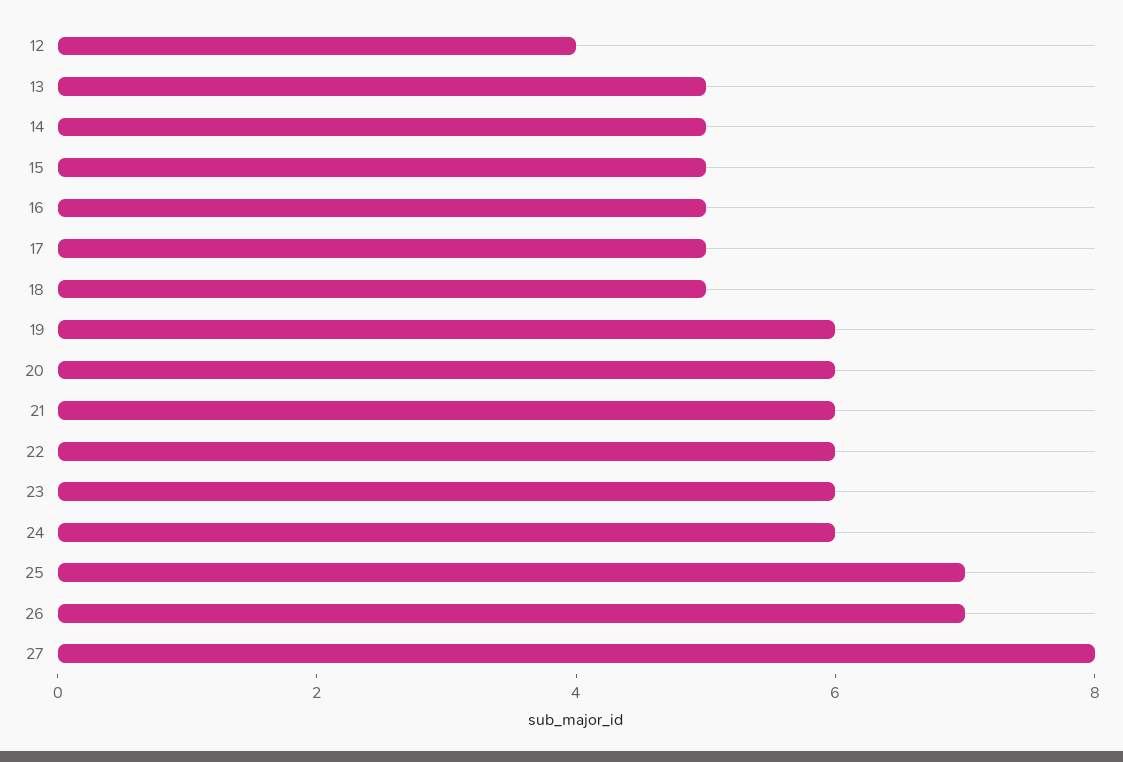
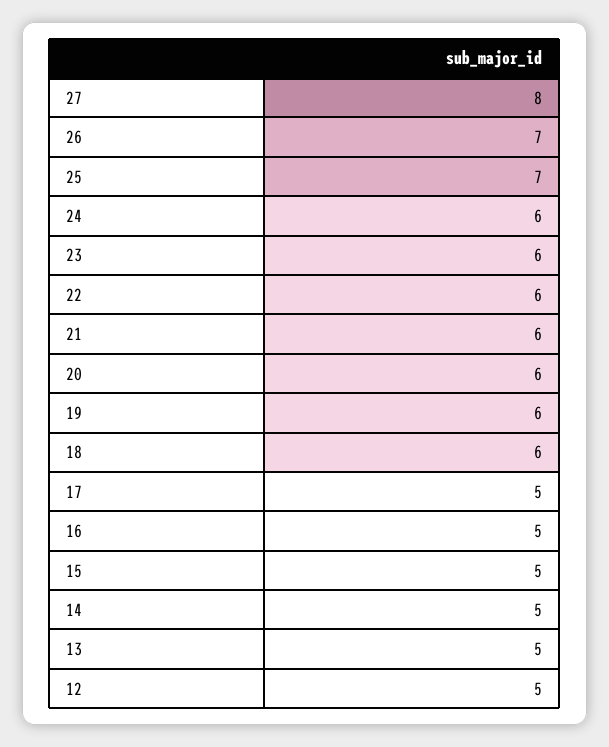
  {
-   "12": 4,
+   "12": 5,
    "13": 5,
    "14": 5,
    "15": 5,
    "16": 5,
    "17": 5,
-   "18": 5,
+   "18": 6,
    "19": 6,
    "20": 6,
    "21": 6,
    "22": 6,
    "23": 6,
    "24": 6,
    "25": 7,
    "26": 7,
    "27": 8
  }

